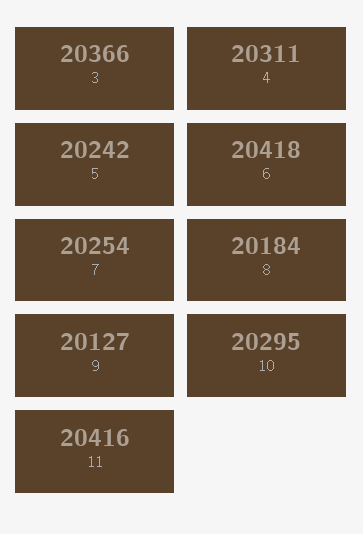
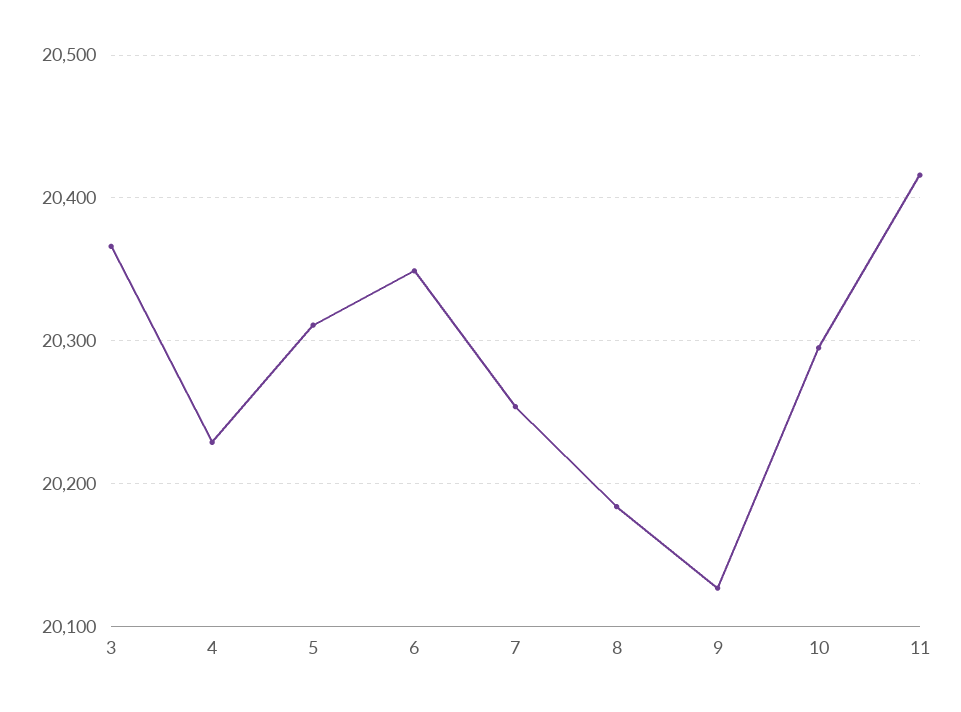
  {
    "3": 20366,
-   "4": 20311,
+   "4": 20230,
-   "5": 20242,
+   "5": 20310,
-   "6": 20418,
+   "6": 20350,
    "7": 20254,
    "8": 20184,
    "9": 20127,
    "10": 20295,
    "11": 20416
  }

